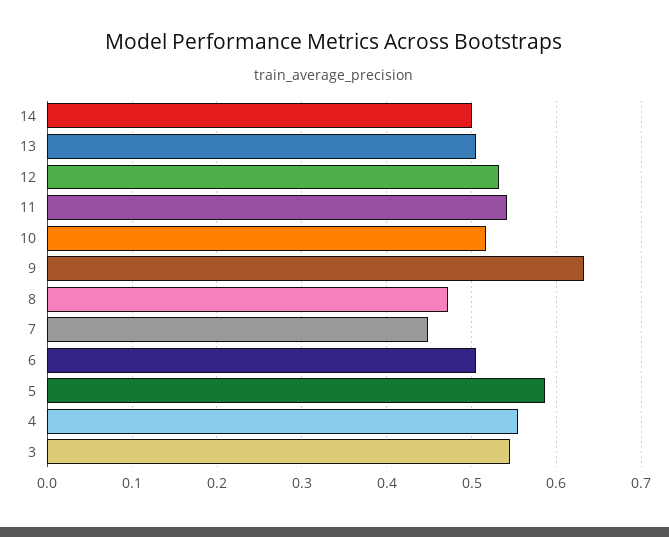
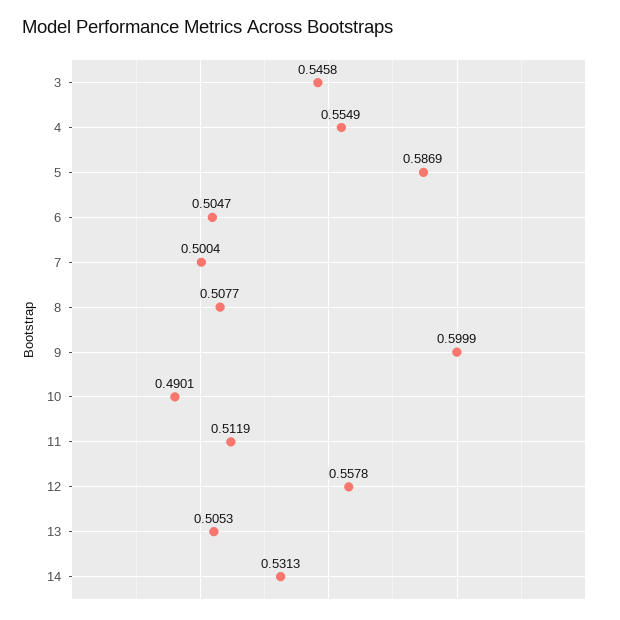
  {
-   "14": 0.5,
+   "14": 0.5313,
    "13": 0.5053,
-   "12": 0.53,
+   "12": 0.5578,
-   "11": 0.54,
+   "11": 0.5119,
-   "10": 0.52,
+   "10": 0.4901,
-   "9": 0.63,
+   "9": 0.5999,
-   "8": 0.47,
+   "8": 0.5077,
-   "7": 0.45,
+   "7": 0.5004,
    "6": 0.5047,
    "5": 0.5869,
    "4": 0.5549,
    "3": 0.5458
  }

